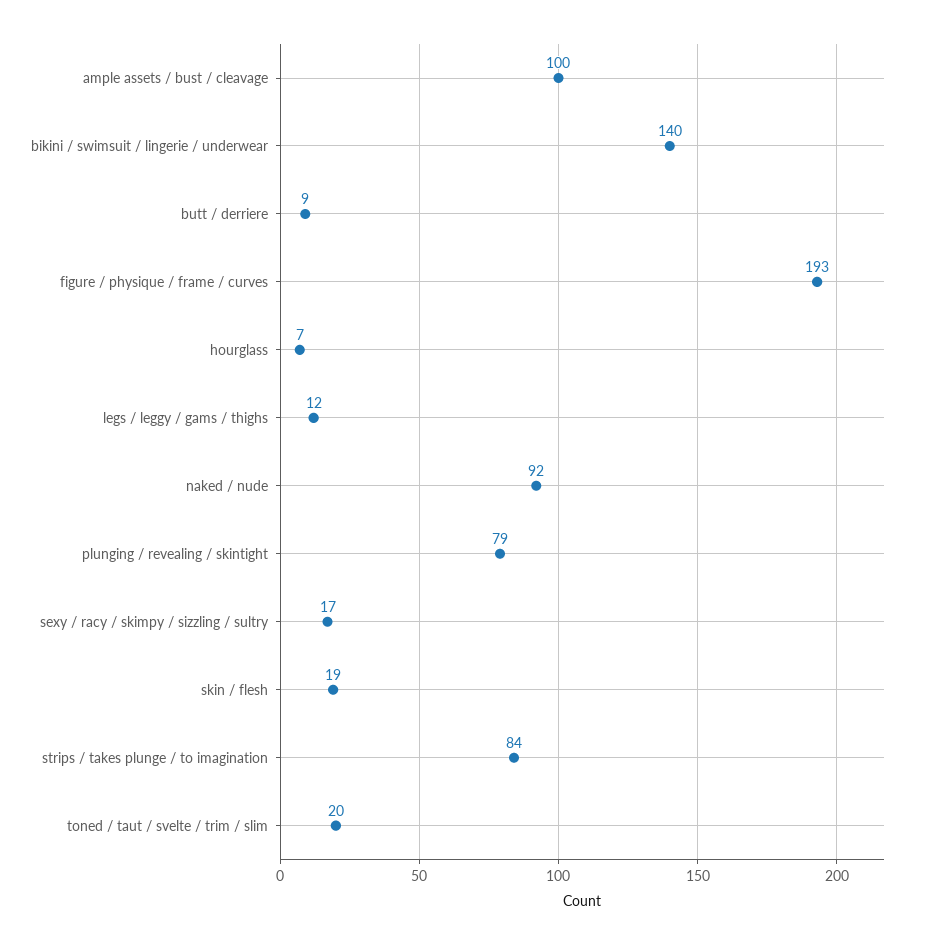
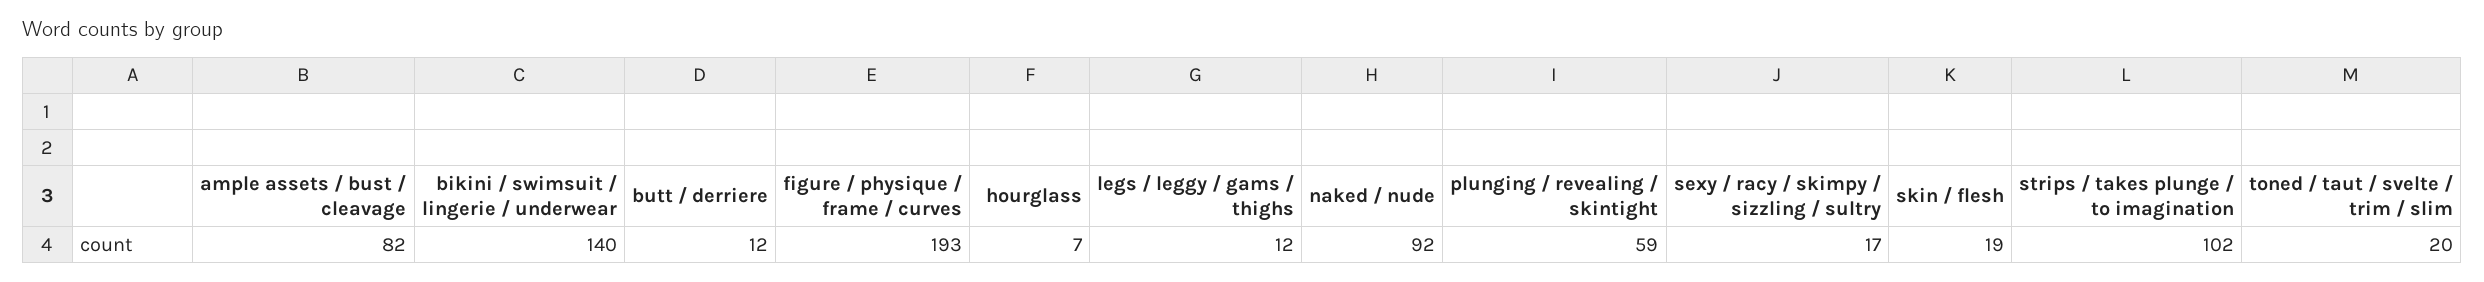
  {
-   "ample assets / bust / cleavage": 100,
+   "ample assets / bust / cleavage": 82,
    "bikini / swimsuit / lingerie / underwear": 140,
-   "butt / derriere": 9,
+   "butt / derriere": 12,
    "figure / physique / frame / curves": 193,
    "hourglass": 7,
    "legs / leggy / gams / thighs": 12,
    "naked / nude": 92,
-   "plunging / revealing / skintight": 79,
+   "plunging / revealing / skintight": 59,
    "sexy / racy / skimpy / sizzling / sultry": 17,
    "skin / flesh": 19,
-   "strips / takes plunge / to imagination": 84,
+   "strips / takes plunge / to imagination": 102,
    "toned / taut / svelte / trim / slim": 20
  }

